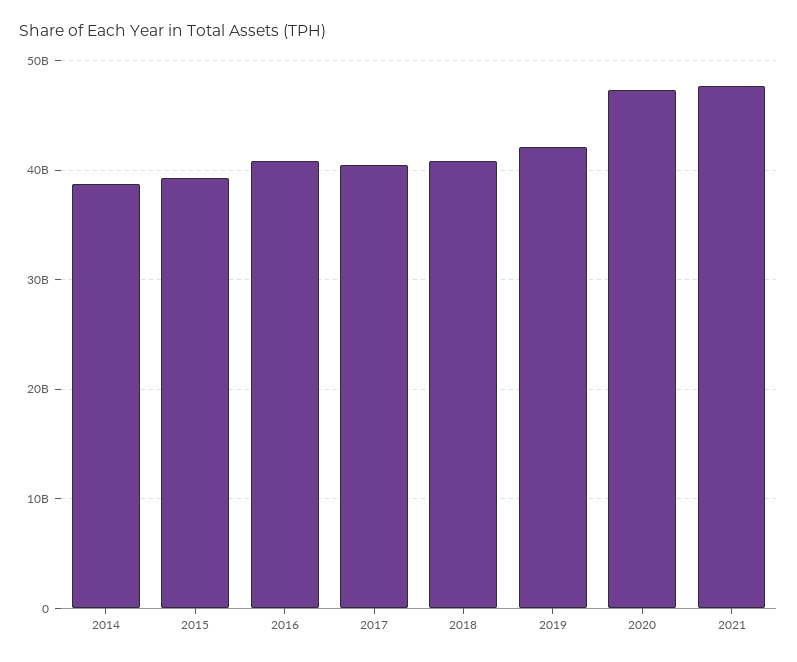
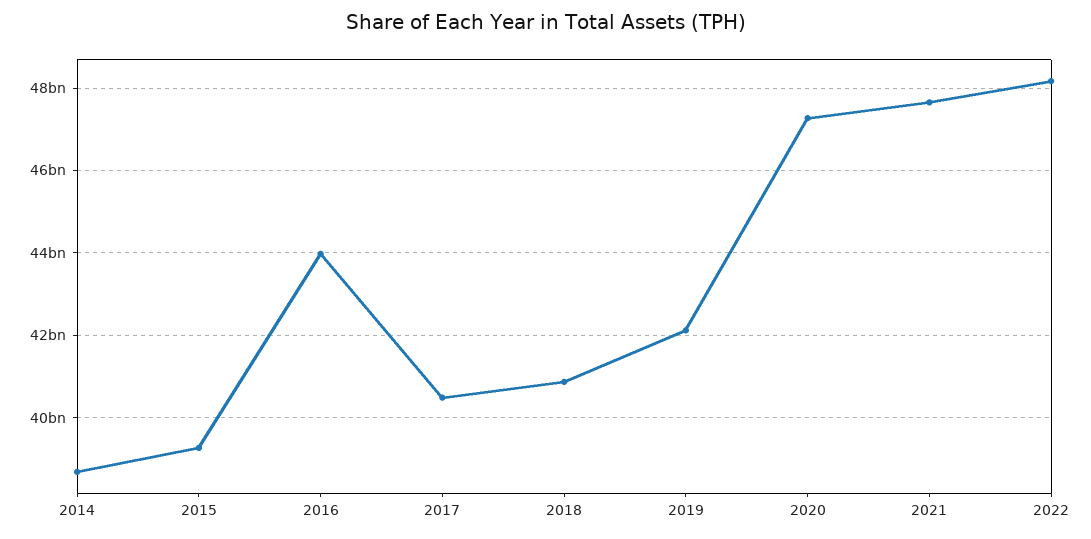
  {
    "2014": 38600000000,
    "2015": 39200000000,
-   "2016": 41000000000,
+   "2016": 44000000000,
    "2017": 40400000000,
    "2018": 40800000000,
    "2019": 42200000000,
    "2020": 47200000000,
-   "2021": 47600000000
+   "2021": 47600000000,
+   "2022": 48200000000
  }

